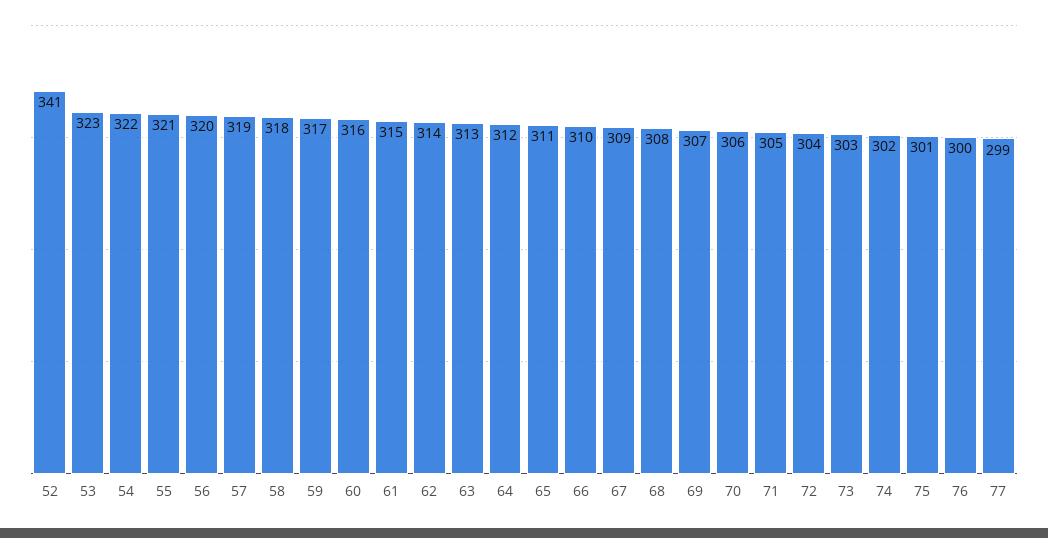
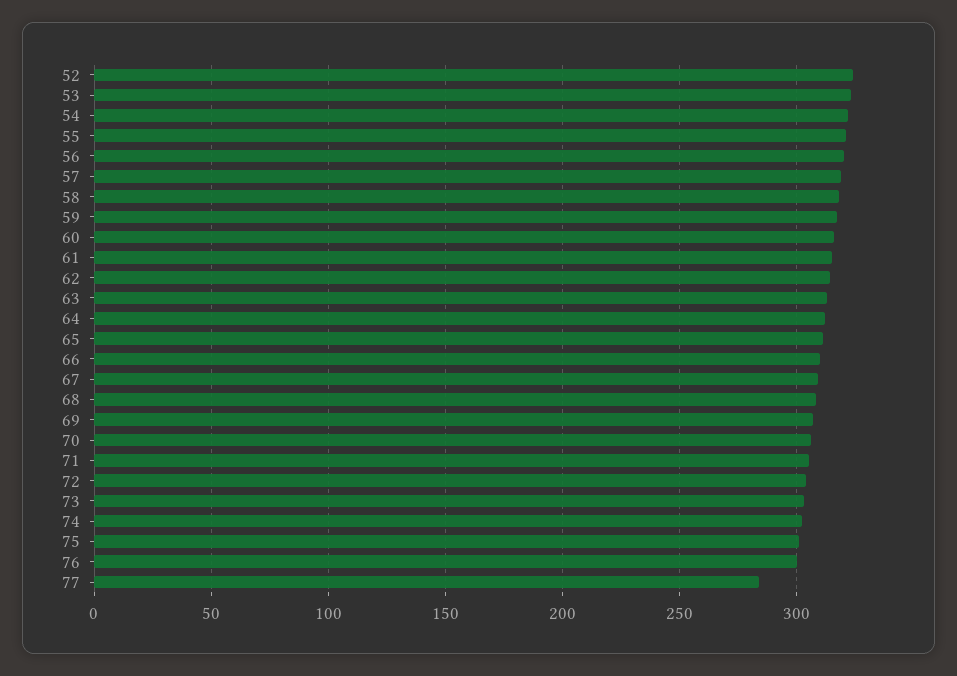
  {
-   "52": 341,
+   "52": 325,
    "53": 323,
    "54": 322,
    "55": 321,
    "56": 320,
    "57": 319,
    "58": 318,
    "59": 317,
    "60": 316,
    "61": 315,
    "62": 314,
    "63": 313,
    "64": 312,
    "65": 311,
    "66": 310,
    "67": 309,
    "68": 308,
    "69": 307,
    "70": 306,
    "71": 305,
    "72": 304,
    "73": 303,
    "74": 302,
    "75": 301,
    "76": 300,
-   "77": 299
+   "77": 285
  }

